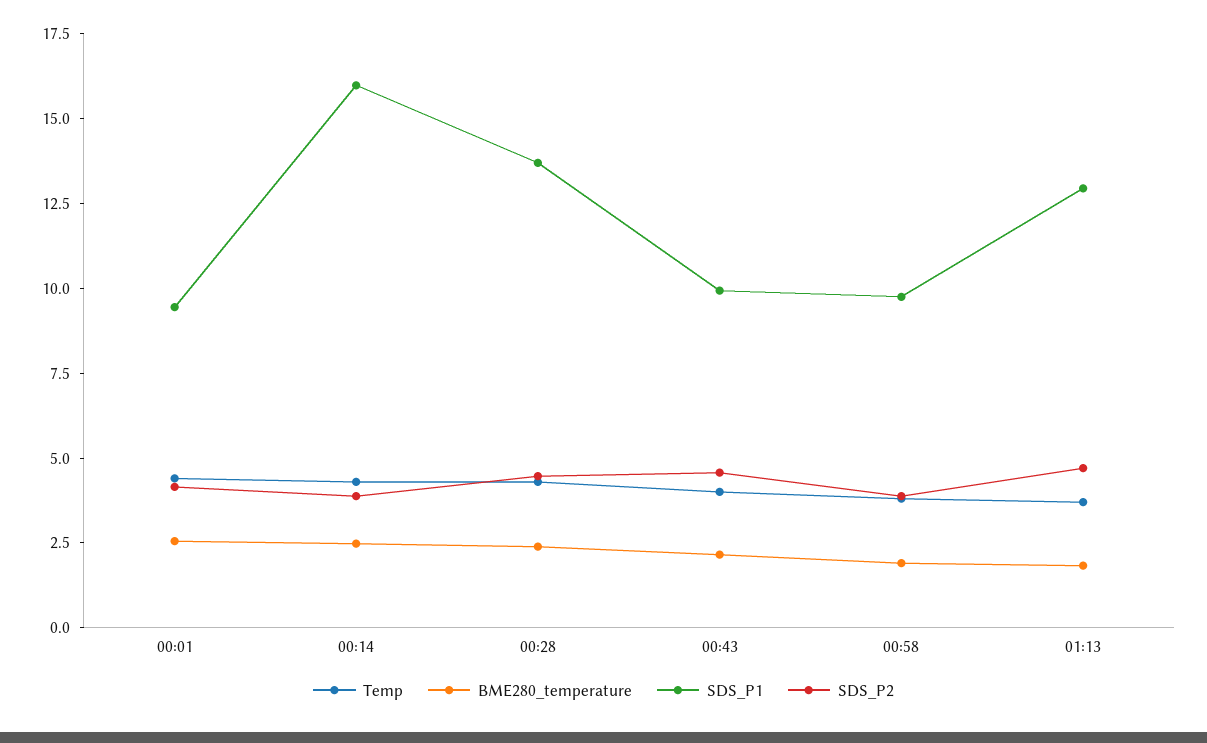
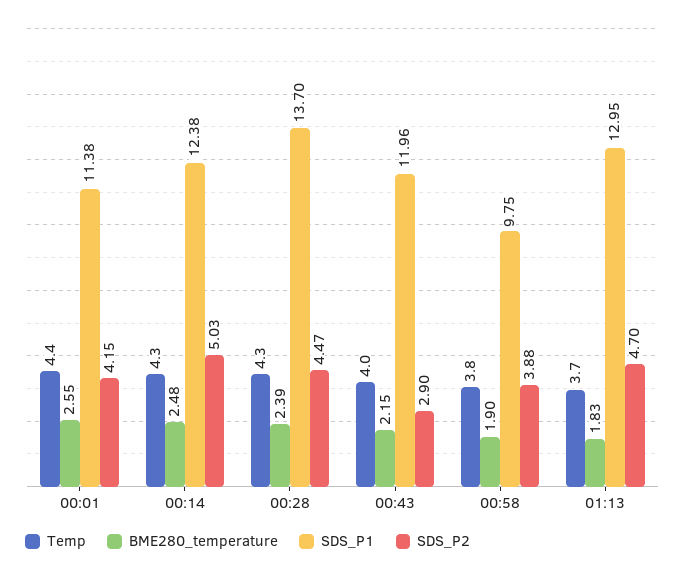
  {
    "Temp": {
      "00:01": 4.4,
      "00:14": 4.3,
      "00:28": 4.3,
      "00:43": 4,
      "00:58": 3.8,
      "01:13": 3.7
    },
    "BME280_temperature": {
      "00:01": 2.55,
      "00:14": 2.48,
      "00:28": 2.39,
      "00:43": 2.15,
      "00:58": 1.9,
      "01:13": 1.83
    },
    "SDS_P1": {
-     "00:01": 9.5,
+     "00:01": 11.38,
-     "00:14": 16,
+     "00:14": 12.38,
      "00:28": 13.7,
-     "00:43": 10,
+     "00:43": 11.96,
      "00:58": 9.75,
      "01:13": 12.95
    },
    "SDS_P2": {
      "00:01": 4.15,
-     "00:14": 4,
+     "00:14": 5.03,
      "00:28": 4.47,
-     "00:43": 4.5,
+     "00:43": 2.9,
      "00:58": 3.88,
      "01:13": 4.7
    }
  }

